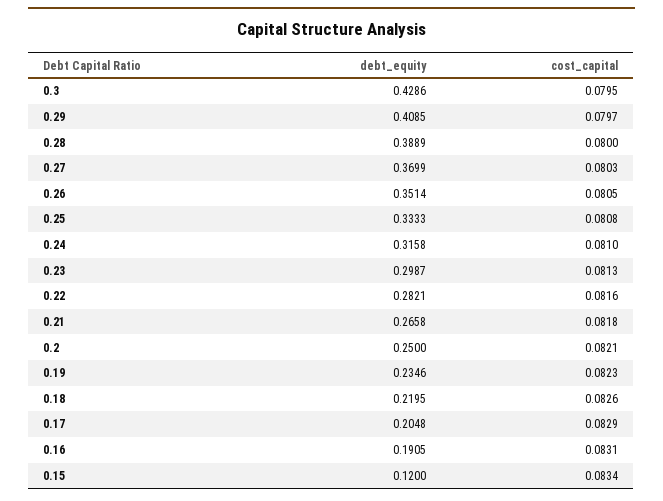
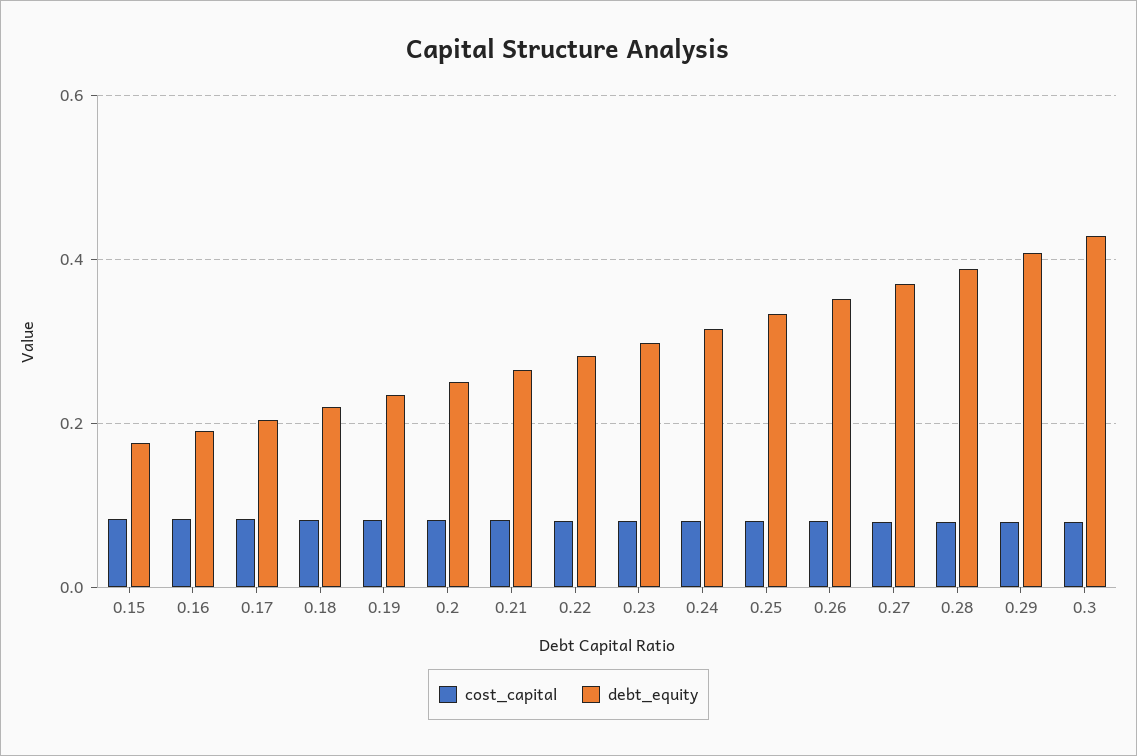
  {
    "debt_equity": {
      "0.3": 0.4286,
      "0.29": 0.4085,
      "0.28": 0.3889,
      "0.27": 0.3699,
      "0.26": 0.3514,
      "0.25": 0.3333,
      "0.24": 0.3158,
      "0.23": 0.2987,
      "0.22": 0.2821,
      "0.21": 0.2658,
      "0.2": 0.25,
      "0.19": 0.2346,
      "0.18": 0.2195,
      "0.17": 0.2048,
      "0.16": 0.1905,
-     "0.15": 0.12
+     "0.15": 0.18
    },
    "cost_capital": {
      "0.3": 0.0795,
      "0.29": 0.0797,
      "0.28": 0.08,
      "0.27": 0.0803,
      "0.26": 0.0805,
      "0.25": 0.0808,
      "0.24": 0.081,
      "0.23": 0.0813,
      "0.22": 0.0816,
      "0.21": 0.0818,
      "0.2": 0.0821,
      "0.19": 0.0823,
      "0.18": 0.0826,
      "0.17": 0.0829,
      "0.16": 0.0831,
      "0.15": 0.0834
    }
  }

